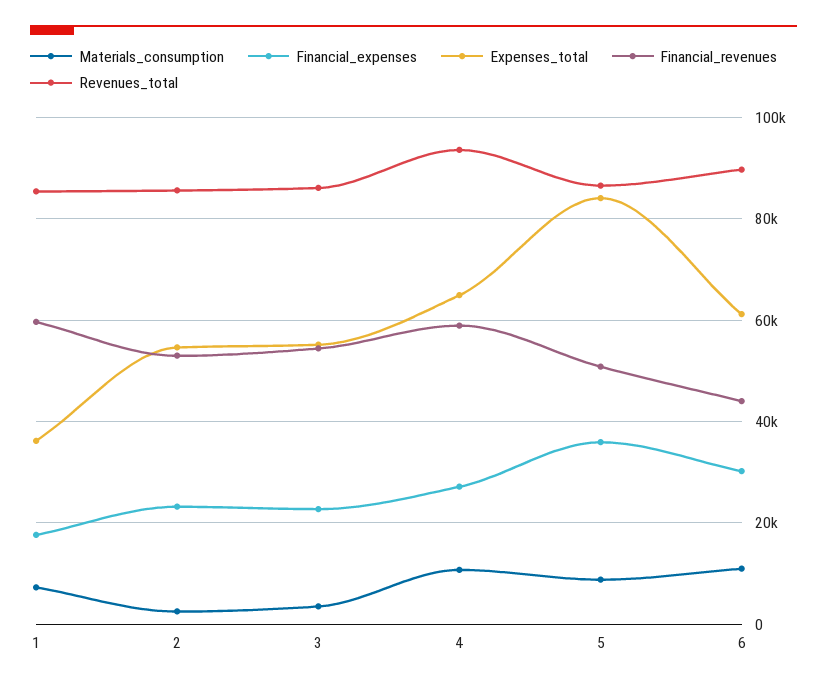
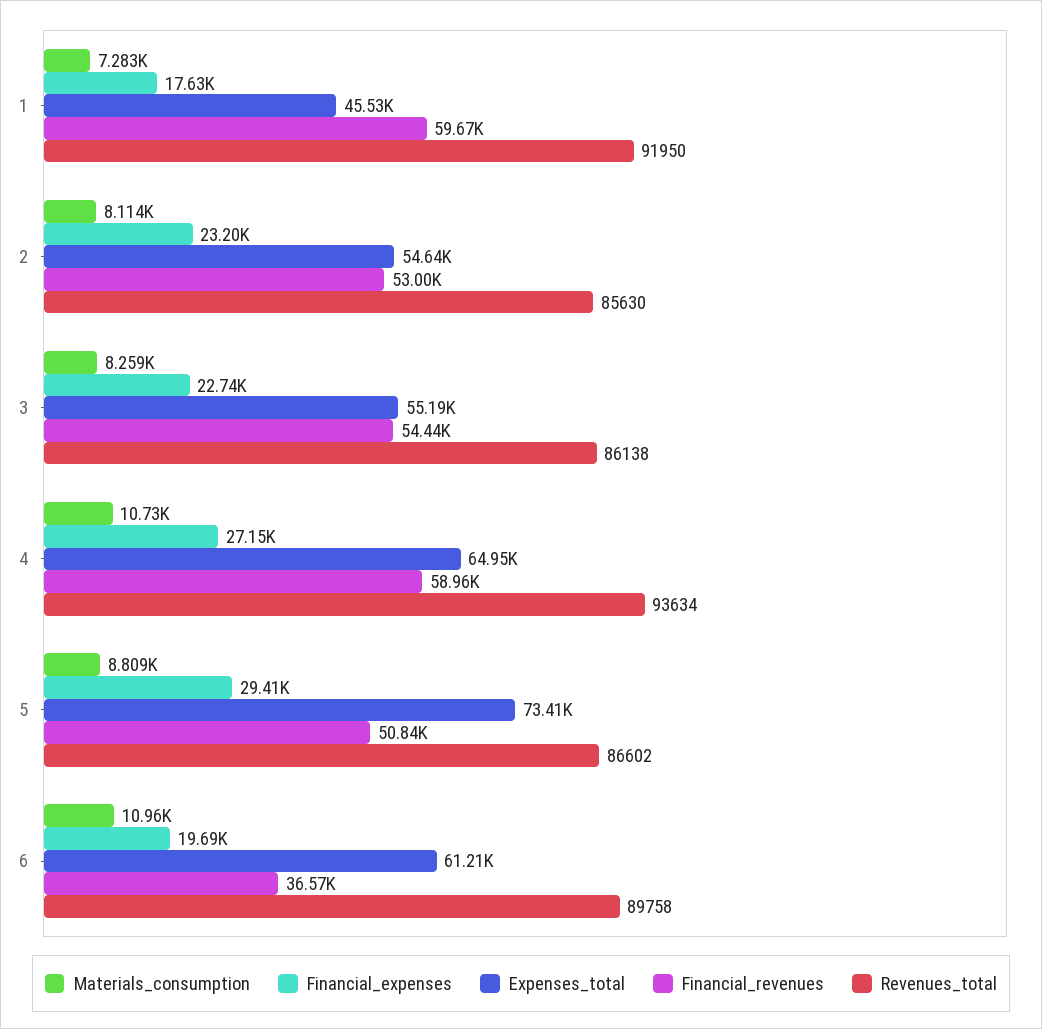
  {
    "Materials_consumption": {
      "1": 7283,
-     "2": 2000,
+     "2": 8114,
-     "3": 4000,
+     "3": 8259,
      "4": 10730,
      "5": 8809,
      "6": 10960
    },
    "Financial_expenses": {
      "1": 17630,
      "2": 23200,
      "3": 22740,
      "4": 27150,
-     "5": 36000,
+     "5": 29410,
-     "6": 30000
+     "6": 19690
    },
    "Expenses_total": {
-     "1": 36000,
+     "1": 45530,
      "2": 54640,
      "3": 55190,
      "4": 64950,
-     "5": 84000,
+     "5": 73410,
      "6": 61210
    },
    "Financial_revenues": {
      "1": 59670,
      "2": 53000,
      "3": 54440,
      "4": 58960,
      "5": 50840,
-     "6": 44000
+     "6": 36570
    },
    "Revenues_total": {
-     "1": 86000,
+     "1": 91950,
      "2": 85630,
      "3": 86138,
      "4": 93634,
      "5": 86602,
      "6": 89758
    }
  }

